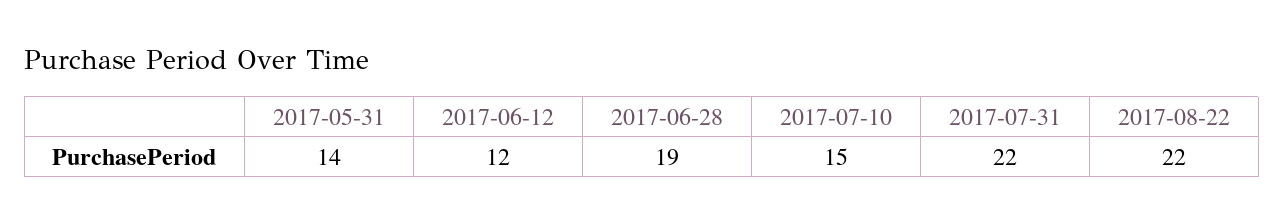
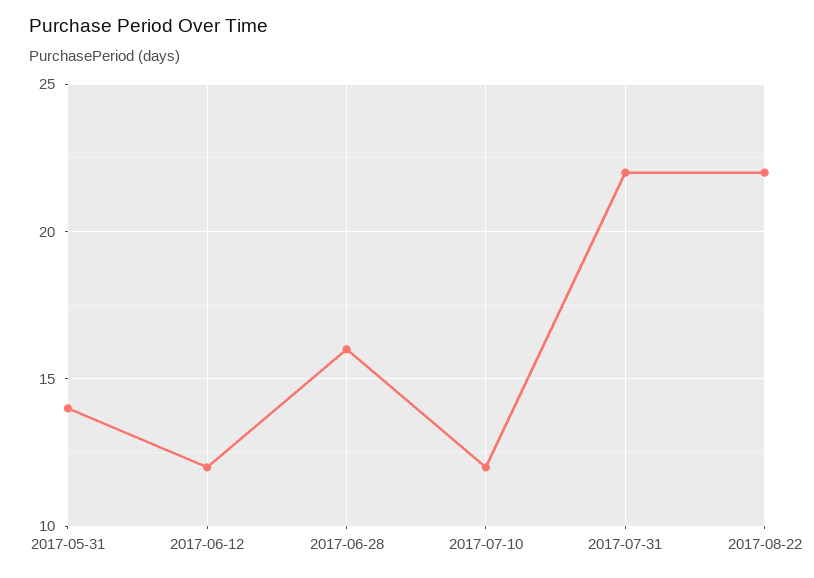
  {
    "2017-05-31": 14,
    "2017-06-12": 12,
-   "2017-06-28": 19,
+   "2017-06-28": 16,
-   "2017-07-10": 15,
+   "2017-07-10": 12,
    "2017-07-31": 22,
    "2017-08-22": 22
  }

